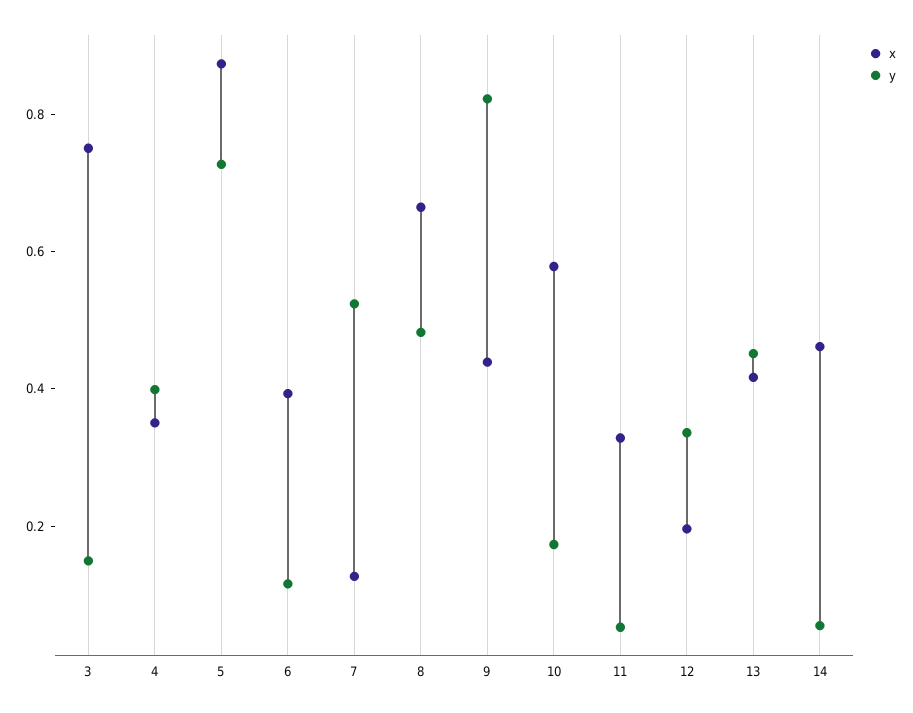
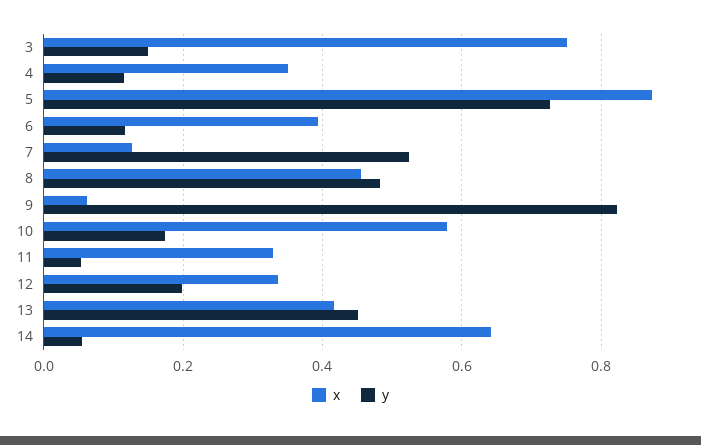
  {
    "x": {
      "3": 0.76,
      "4": 0.36,
      "5": 0.88,
      "6": 0.4,
      "7": 0.12,
-     "8": 0.65,
+     "8": 0.46,
-     "9": 0.45,
+     "9": 0.06,
      "10": 0.58,
      "11": 0.32,
-     "12": 0.2,
+     "12": 0.34,
      "13": 0.42,
-     "14": 0.45
+     "14": 0.64
    },
    "y": {
      "3": 0.14,
-     "4": 0.4,
+     "4": 0.12,
      "5": 0.72,
      "6": 0.12,
      "7": 0.52,
      "8": 0.48,
      "9": 0.82,
      "10": 0.18,
      "11": 0.06,
-     "12": 0.35,
+     "12": 0.2,
      "13": 0.46,
      "14": 0.06
    }
  }

